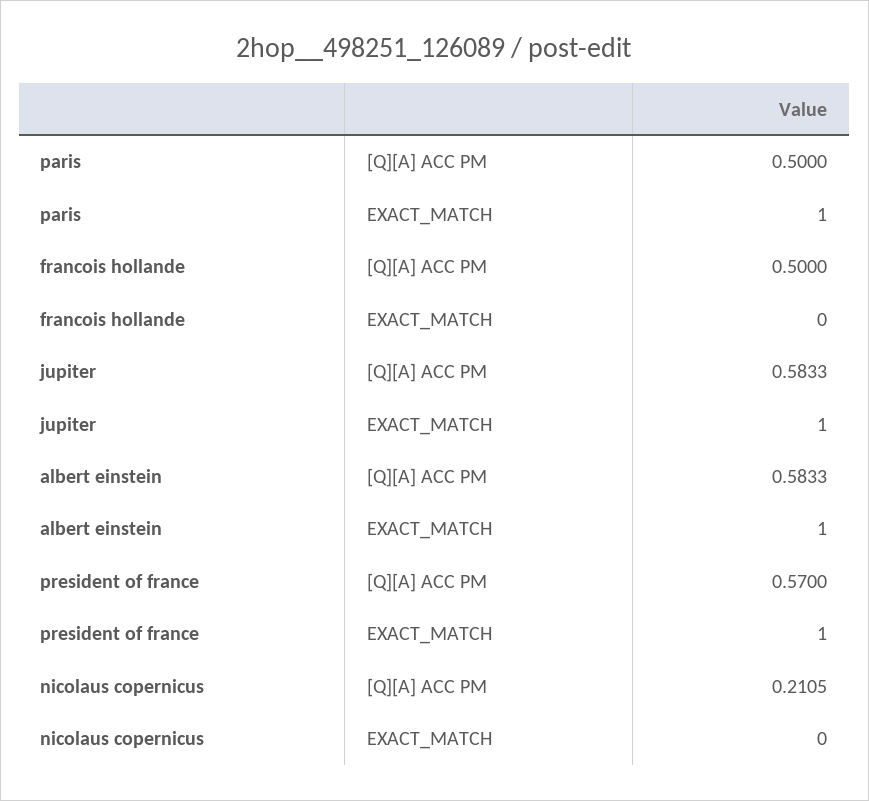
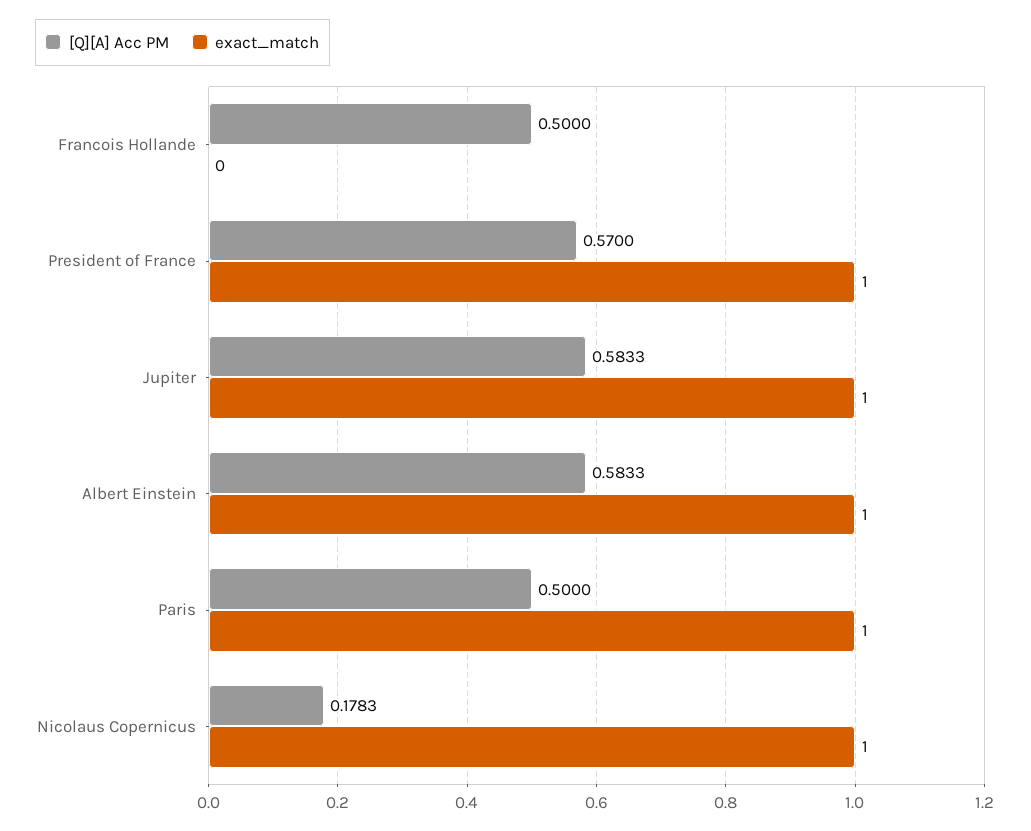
  {
    "[Q][A] ACC PM": {
      "paris": 0.5,
      "francois hollande": 0.5,
      "jupiter": 0.5833,
      "albert einstein": 0.5833,
      "president of france": 0.57,
-     "nicolaus copernicus": 0.2105
+     "nicolaus copernicus": 0.1783
    },
    "EXACT_MATCH": {
      "paris": 1,
      "francois hollande": 0,
      "jupiter": 1,
      "albert einstein": 1,
      "president of france": 1,
-     "nicolaus copernicus": 0
+     "nicolaus copernicus": 1
    }
  }

